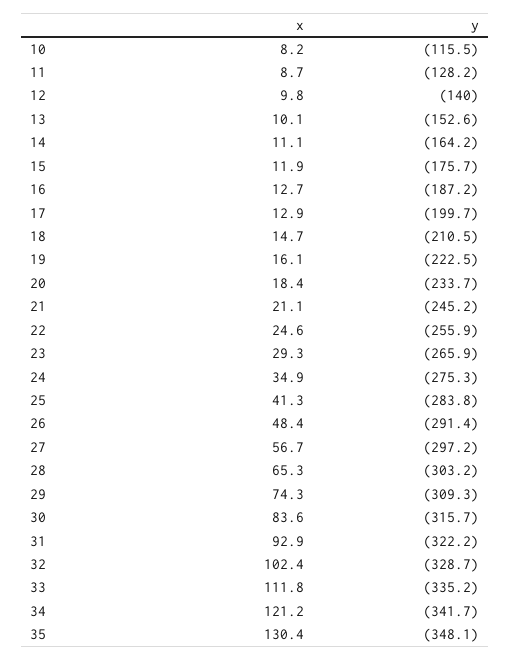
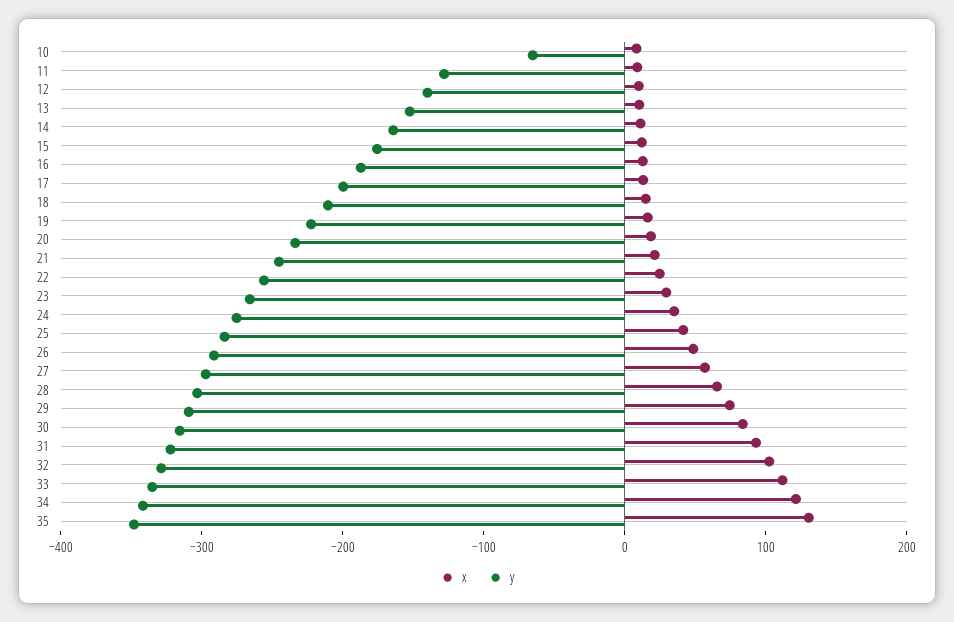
  {
    "x": {
      "10": 8.2,
      "11": 8.7,
      "12": 9.8,
      "13": 10.1,
      "14": 11.1,
      "15": 11.9,
      "16": 12.7,
      "17": 12.9,
      "18": 14.7,
      "19": 16.1,
      "20": 18.4,
      "21": 21.1,
      "22": 24.6,
      "23": 29.3,
      "24": 34.9,
      "25": 41.3,
      "26": 48.4,
      "27": 56.7,
      "28": 65.3,
      "29": 74.3,
      "30": 83.6,
      "31": 92.9,
      "32": 102.4,
      "33": 111.8,
      "34": 121.2,
      "35": 130.4
    },
    "y": {
-     "10": -115.5,
+     "10": -60,
      "11": -128.2,
      "12": -140,
      "13": -152.6,
      "14": -164.2,
      "15": -175.7,
      "16": -187.2,
      "17": -199.7,
      "18": -210.5,
      "19": -222.5,
      "20": -233.7,
      "21": -245.2,
      "22": -255.9,
      "23": -265.9,
      "24": -275.3,
      "25": -283.8,
      "26": -291.4,
      "27": -297.2,
      "28": -303.2,
      "29": -309.3,
      "30": -315.7,
      "31": -322.2,
      "32": -328.7,
      "33": -335.2,
      "34": -341.7,
      "35": -348.1
    }
  }

